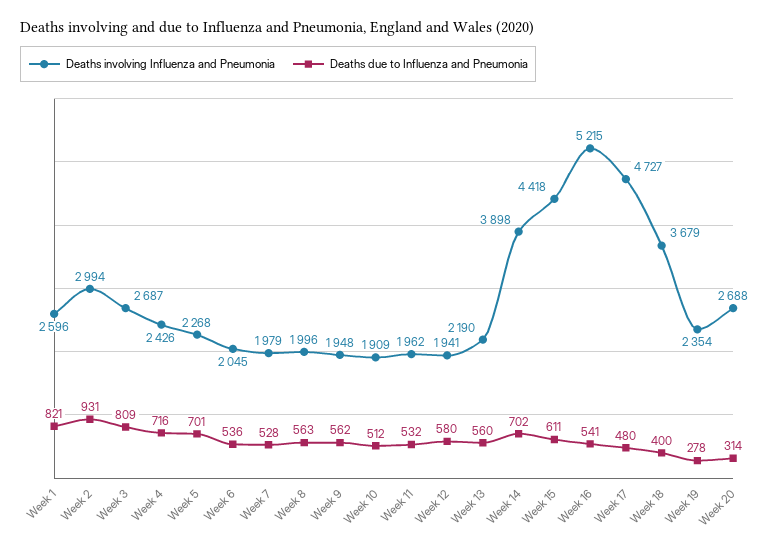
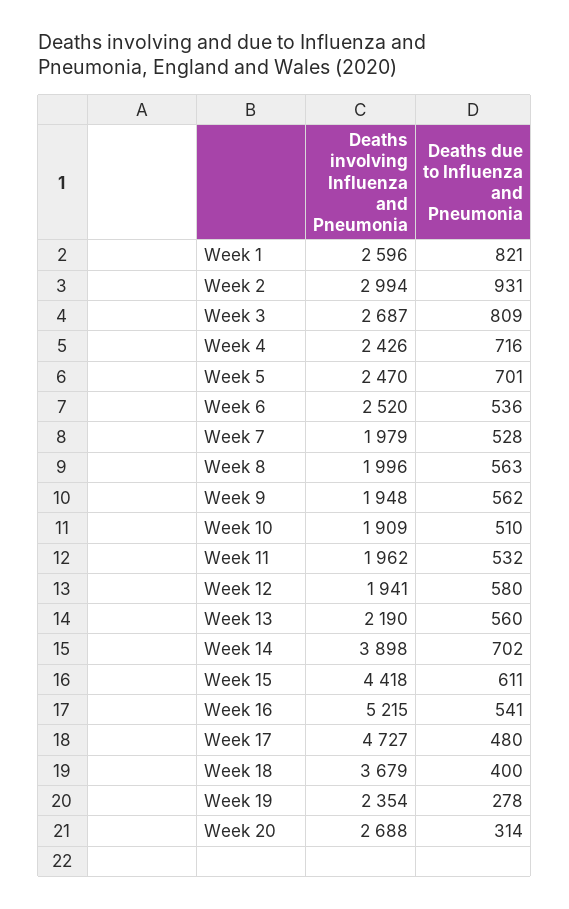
  {
    "Deaths involving Influenza and Pneumonia": {
      "Week 1": 2596,
      "Week 2": 2994,
      "Week 3": 2687,
      "Week 4": 2426,
-     "Week 5": 2268,
+     "Week 5": 2470,
-     "Week 6": 2045,
+     "Week 6": 2520,
      "Week 7": 1979,
      "Week 8": 1996,
      "Week 9": 1948,
      "Week 10": 1909,
      "Week 11": 1962,
      "Week 12": 1941,
      "Week 13": 2190,
      "Week 14": 3898,
      "Week 15": 4418,
      "Week 16": 5215,
      "Week 17": 4727,
      "Week 18": 3679,
      "Week 19": 2354,
      "Week 20": 2688
    },
    "Deaths due to Influenza and Pneumonia": {
      "Week 1": 821,
      "Week 2": 931,
      "Week 3": 809,
      "Week 4": 716,
      "Week 5": 701,
      "Week 6": 536,
      "Week 7": 528,
      "Week 8": 563,
      "Week 9": 562,
-     "Week 10": 512,
+     "Week 10": 510,
      "Week 11": 532,
      "Week 12": 580,
      "Week 13": 560,
      "Week 14": 702,
      "Week 15": 611,
      "Week 16": 541,
      "Week 17": 480,
      "Week 18": 400,
      "Week 19": 278,
      "Week 20": 314
    }
  }

